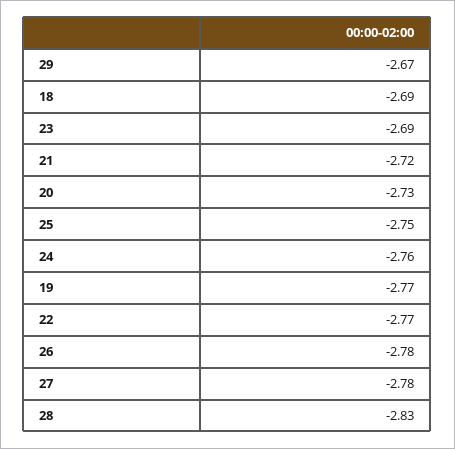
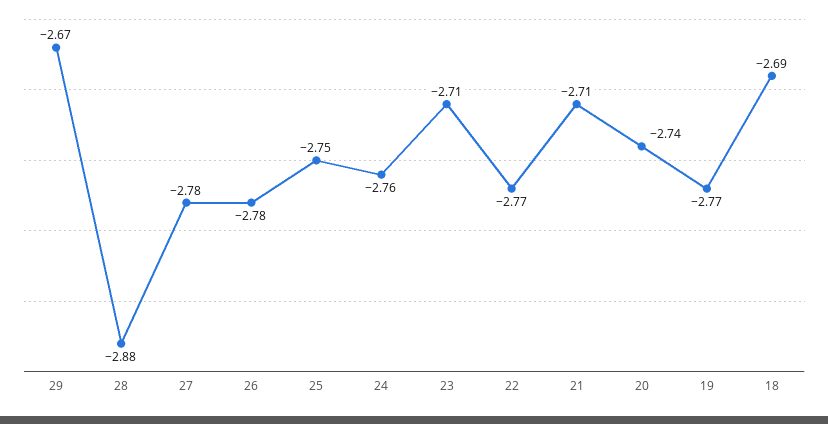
  {
    "29": -2.67,
    "18": -2.69,
-   "23": -2.69,
+   "23": -2.71,
-   "21": -2.72,
+   "21": -2.71,
-   "20": -2.73,
+   "20": -2.74,
    "25": -2.75,
    "24": -2.76,
    "19": -2.77,
    "22": -2.77,
    "26": -2.78,
    "27": -2.78,
-   "28": -2.83
+   "28": -2.88
  }

